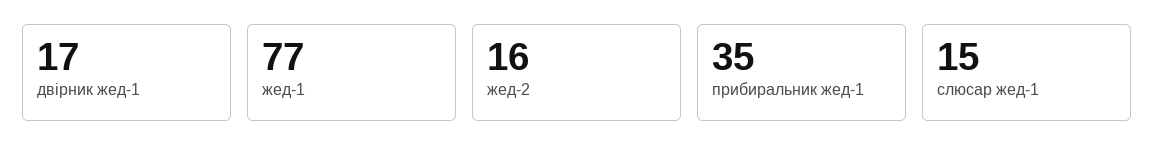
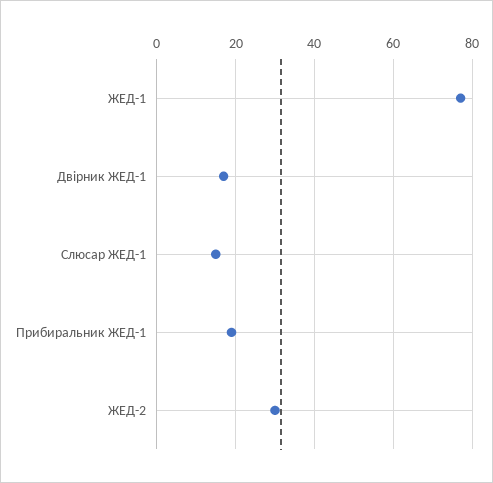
  {
    "двірник жед-1": 17,
    "жед-1": 77,
-   "жед-2": 16,
+   "жед-2": 30,
-   "прибиральник жед-1": 35,
+   "прибиральник жед-1": 20,
    "слюсар жед-1": 15
  }

